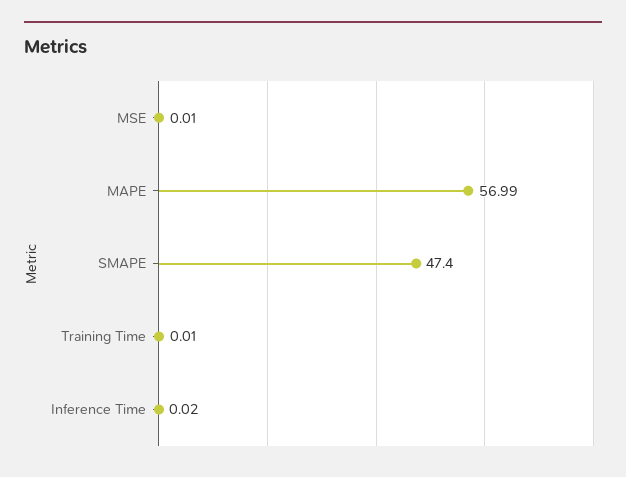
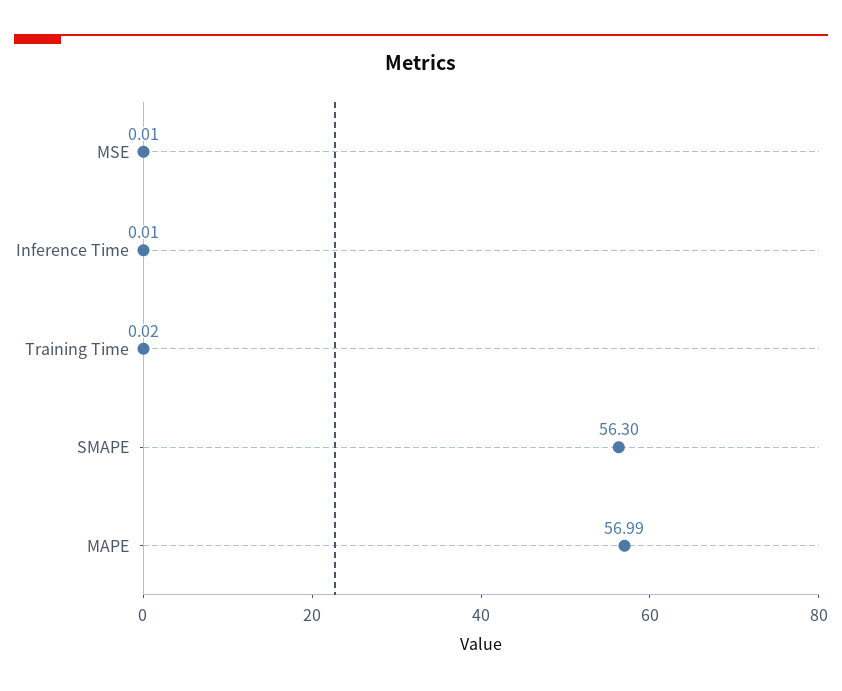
  {
    "MSE": 0.01,
    "MAPE": 56.99,
-   "SMAPE": 47.4,
+   "SMAPE": 56.3,
-   "Training Time": 0.01,
+   "Training Time": 0.02,
-   "Inference Time": 0.02
+   "Inference Time": 0.01
  }

